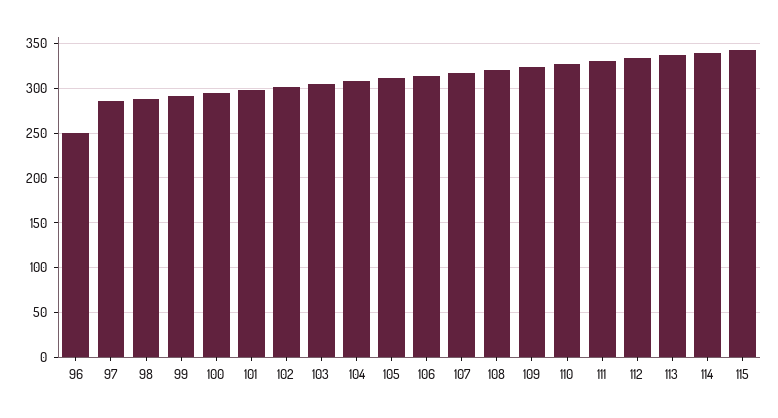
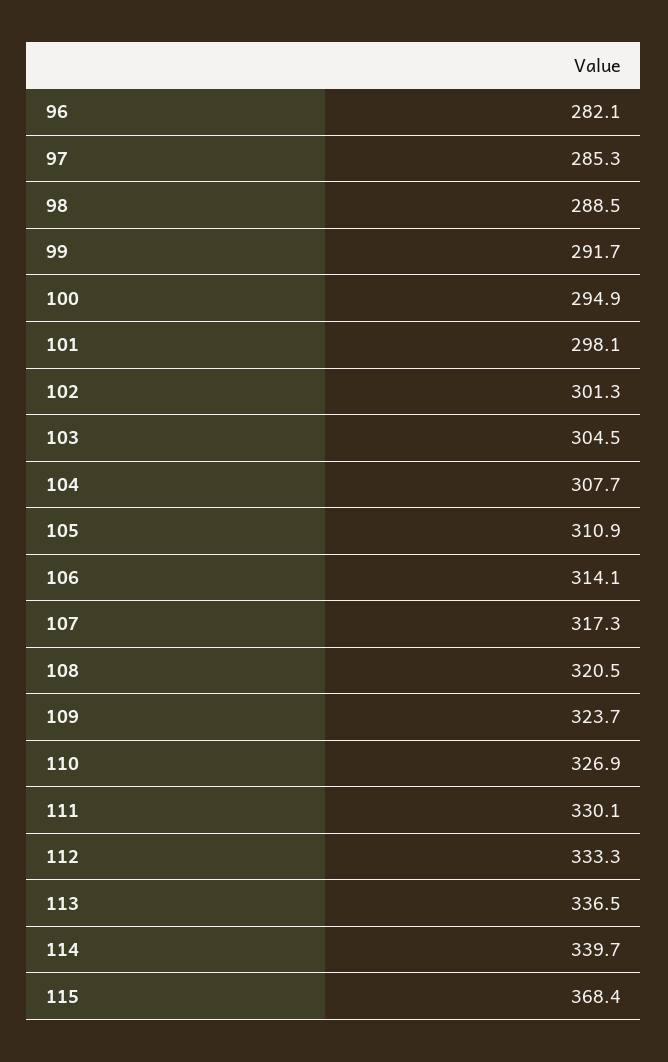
  {
-   "96": 250,
+   "96": 282.1,
    "97": 285.3,
    "98": 288.5,
    "99": 291.7,
    "100": 294.9,
    "101": 298.1,
    "102": 301.3,
    "103": 304.5,
    "104": 307.7,
    "105": 310.9,
    "106": 314.1,
    "107": 317.3,
    "108": 320.5,
    "109": 323.7,
    "110": 326.9,
    "111": 330.1,
    "112": 333.3,
    "113": 336.5,
    "114": 339.7,
-   "115": 340
+   "115": 368.4
  }

